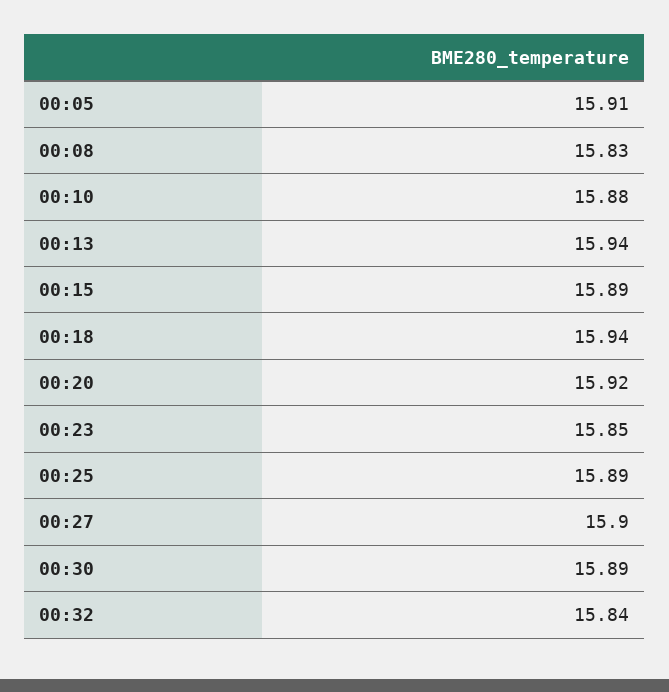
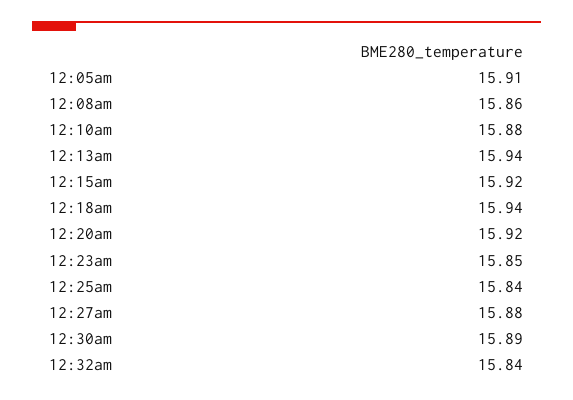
  {
    "00:05": 15.91,
-   "00:08": 15.83,
+   "00:08": 15.86,
    "00:10": 15.88,
    "00:13": 15.94,
-   "00:15": 15.89,
+   "00:15": 15.92,
    "00:18": 15.94,
    "00:20": 15.92,
    "00:23": 15.85,
-   "00:25": 15.89,
+   "00:25": 15.84,
-   "00:27": 15.9,
+   "00:27": 15.88,
    "00:30": 15.89,
    "00:32": 15.84
  }

